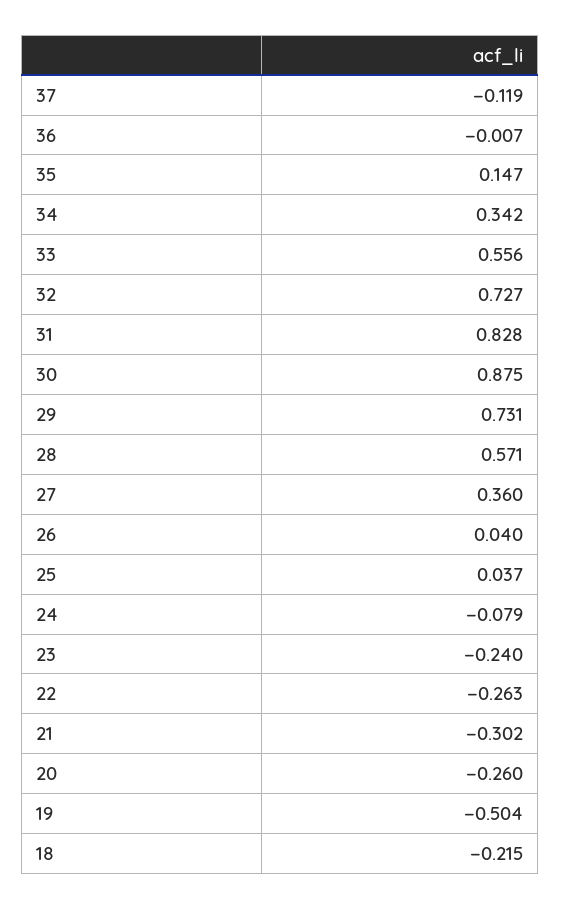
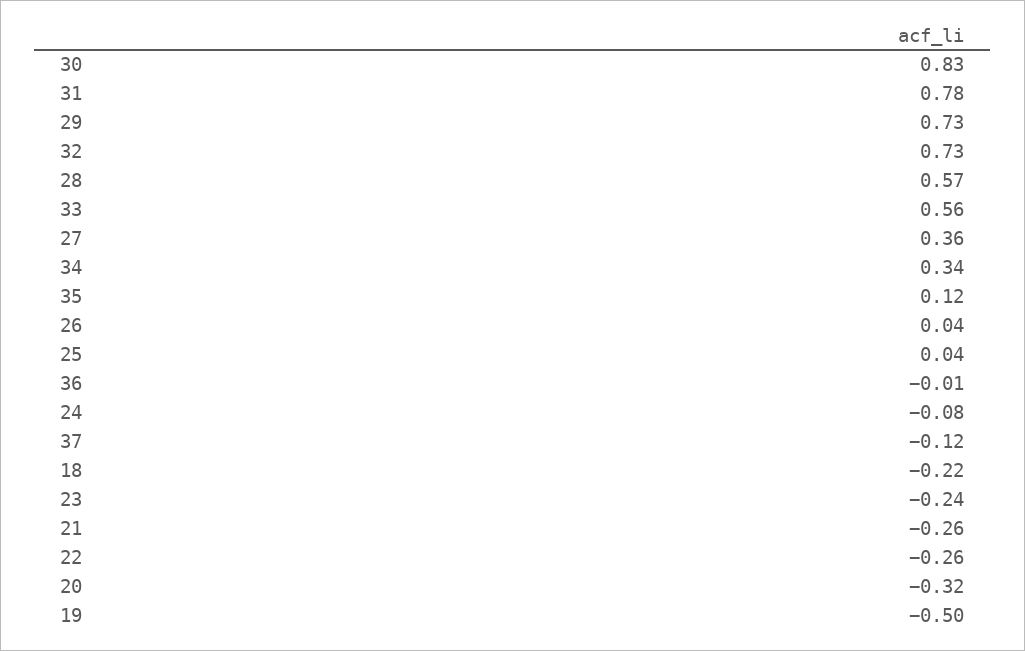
  {
    "37": -0.119,
    "36": -0.007,
-   "35": 0.147,
+   "35": 0.12,
    "34": 0.342,
    "33": 0.556,
    "32": 0.727,
-   "31": 0.828,
+   "31": 0.78,
-   "30": 0.875,
+   "30": 0.83,
    "29": 0.731,
    "28": 0.571,
    "27": 0.36,
    "26": 0.04,
    "25": 0.037,
    "24": -0.079,
    "23": -0.24,
    "22": -0.263,
-   "21": -0.302,
+   "21": -0.26,
-   "20": -0.26,
+   "20": -0.32,
    "19": -0.504,
    "18": -0.215
  }

